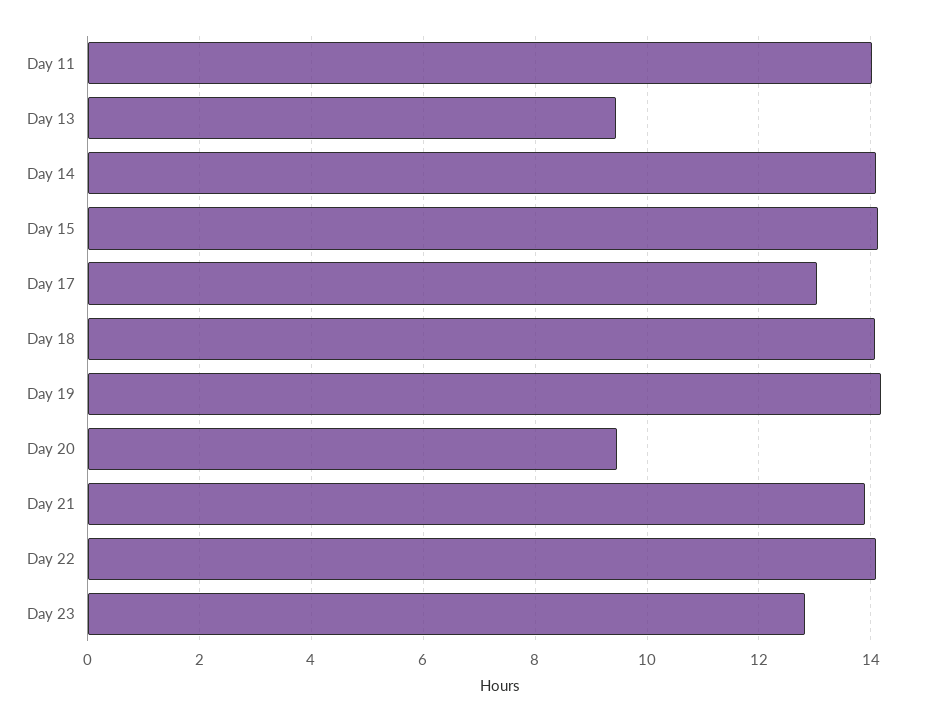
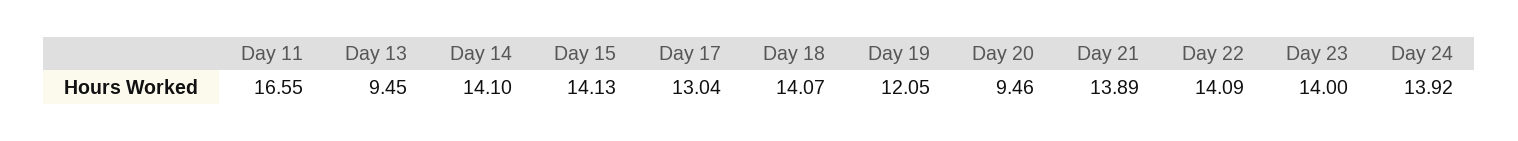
  {
-   "Day 11": 14,
+   "Day 11": 16.55,
    "Day 13": 9.45,
    "Day 14": 14.1,
    "Day 15": 14.13,
    "Day 17": 13.04,
    "Day 18": 14.07,
-   "Day 19": 14.2,
+   "Day 19": 12.05,
    "Day 20": 9.46,
    "Day 21": 13.89,
    "Day 22": 14.09,
-   "Day 23": 12.8
+   "Day 23": 14,
+   "Day 24": 13.92
  }

